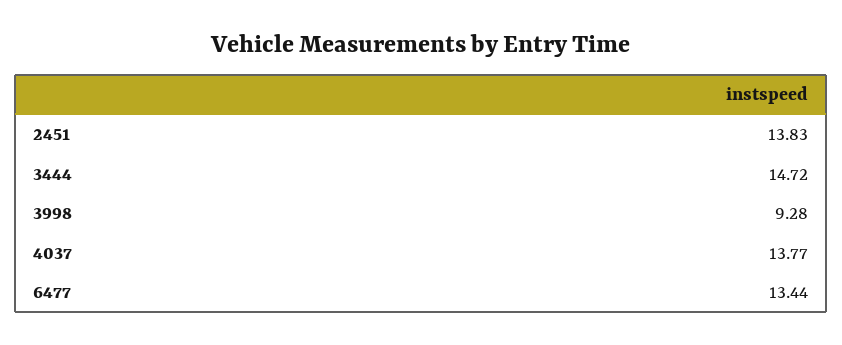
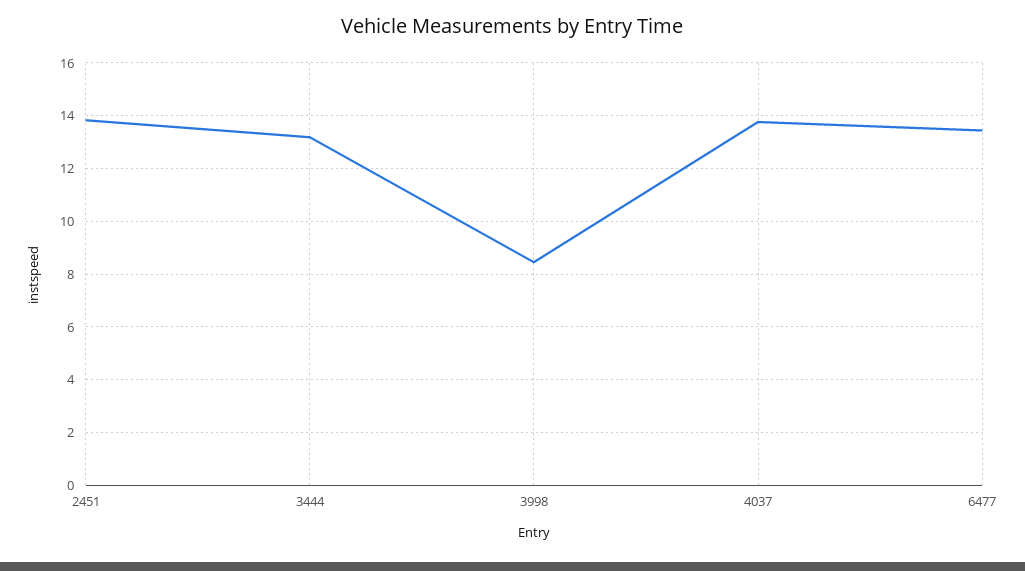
  {
    "2451": 13.83,
-   "3444": 14.72,
+   "3444": 13.25,
-   "3998": 9.28,
+   "3998": 8.5,
    "4037": 13.77,
    "6477": 13.44
  }

